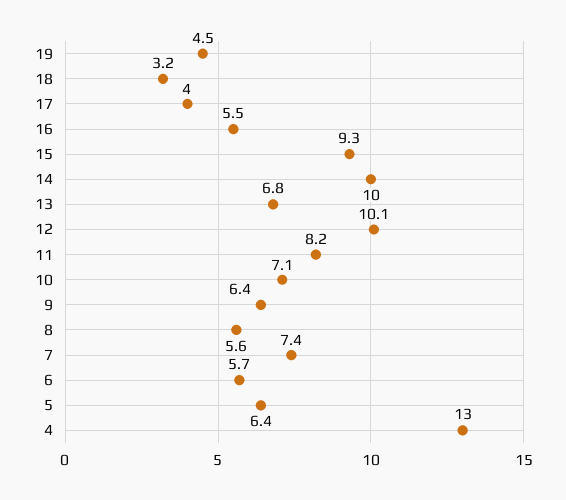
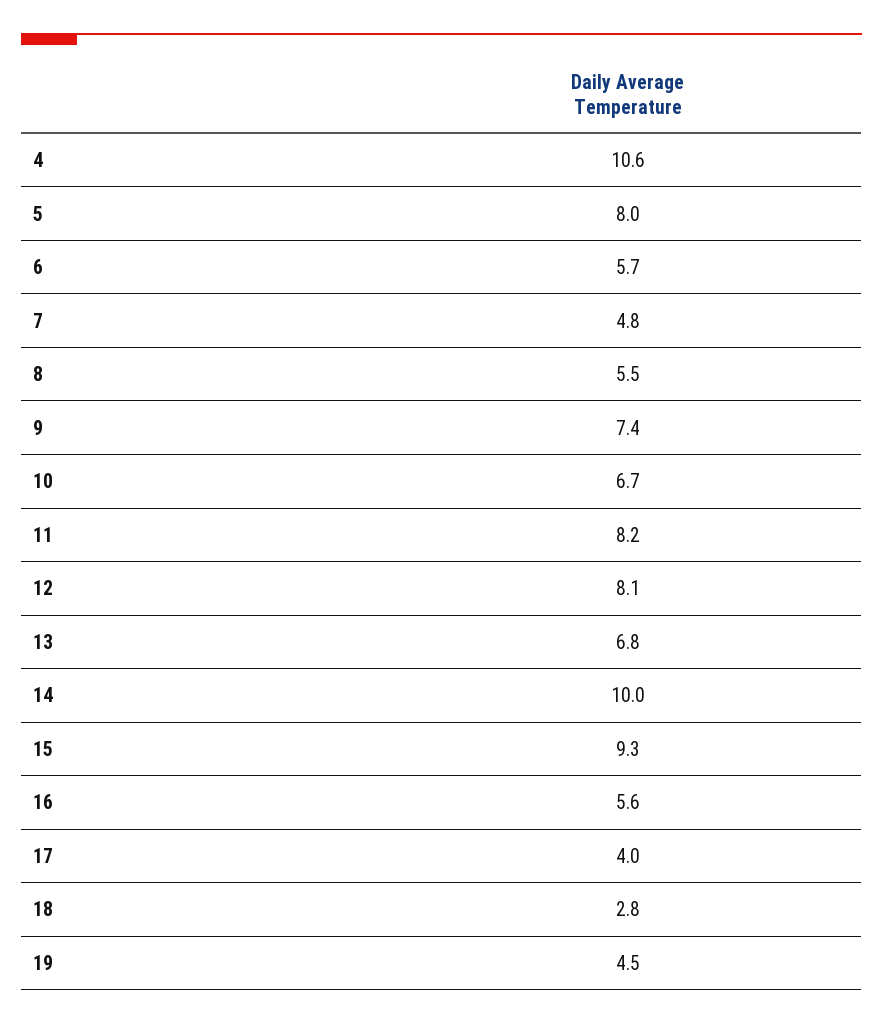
  {
    "19": 4.5,
-   "18": 3.2,
+   "18": 2.8,
    "17": 4,
-   "16": 5.5,
+   "16": 5.6,
    "15": 9.3,
    "14": 10,
    "13": 6.8,
-   "12": 10.1,
+   "12": 8.1,
    "11": 8.2,
-   "10": 7.1,
+   "10": 6.7,
-   "9": 6.4,
+   "9": 7.4,
-   "8": 5.6,
+   "8": 5.5,
-   "7": 7.4,
+   "7": 4.8,
    "6": 5.7,
-   "5": 6.4,
+   "5": 8,
-   "4": 13
+   "4": 10.6
  }

